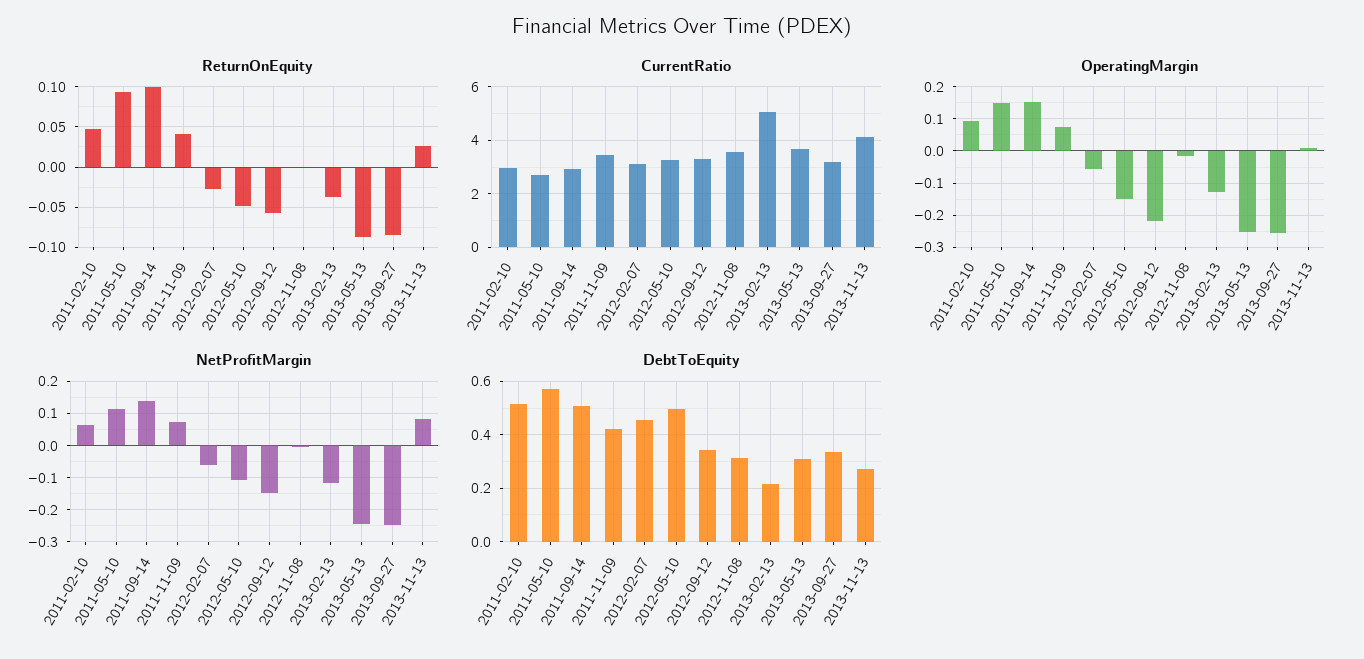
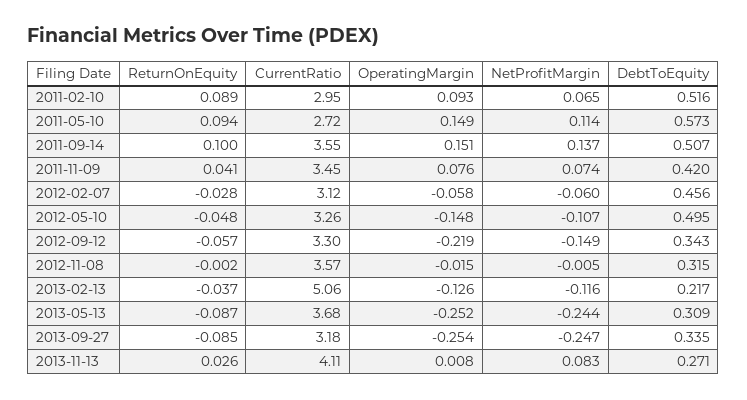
  {
    "ReturnOnEquity": {
-     "2011-02-10": 0.05,
+     "2011-02-10": 0.089,
      "2011-05-10": 0.094,
      "2011-09-14": 0.1,
      "2011-11-09": 0.041,
      "2012-02-07": -0.028,
      "2012-05-10": -0.048,
      "2012-09-12": -0.057,
      "2012-11-08": -0.002,
      "2013-02-13": -0.037,
      "2013-05-13": -0.087,
      "2013-09-27": -0.085,
      "2013-11-13": 0.026
    },
    "CurrentRatio": {
      "2011-02-10": 2.95,
      "2011-05-10": 2.72,
-     "2011-09-14": 3,
+     "2011-09-14": 3.55,
      "2011-11-09": 3.45,
      "2012-02-07": 3.12,
      "2012-05-10": 3.26,
      "2012-09-12": 3.3,
      "2012-11-08": 3.57,
      "2013-02-13": 5.06,
      "2013-05-13": 3.68,
      "2013-09-27": 3.18,
      "2013-11-13": 4.11
    },
    "OperatingMargin": {
      "2011-02-10": 0.093,
      "2011-05-10": 0.149,
      "2011-09-14": 0.151,
      "2011-11-09": 0.076,
      "2012-02-07": -0.058,
      "2012-05-10": -0.148,
      "2012-09-12": -0.219,
      "2012-11-08": -0.015,
      "2013-02-13": -0.126,
      "2013-05-13": -0.252,
      "2013-09-27": -0.254,
      "2013-11-13": 0.008
    },
    "NetProfitMargin": {
      "2011-02-10": 0.065,
      "2011-05-10": 0.114,
      "2011-09-14": 0.137,
      "2011-11-09": 0.074,
      "2012-02-07": -0.06,
      "2012-05-10": -0.107,
      "2012-09-12": -0.149,
      "2012-11-08": -0.005,
      "2013-02-13": -0.116,
      "2013-05-13": -0.244,
      "2013-09-27": -0.247,
      "2013-11-13": 0.083
    },
    "DebtToEquity": {
      "2011-02-10": 0.516,
      "2011-05-10": 0.573,
      "2011-09-14": 0.507,
      "2011-11-09": 0.42,
      "2012-02-07": 0.456,
      "2012-05-10": 0.495,
      "2012-09-12": 0.343,
      "2012-11-08": 0.315,
      "2013-02-13": 0.217,
      "2013-05-13": 0.309,
      "2013-09-27": 0.335,
      "2013-11-13": 0.271
    }
  }

